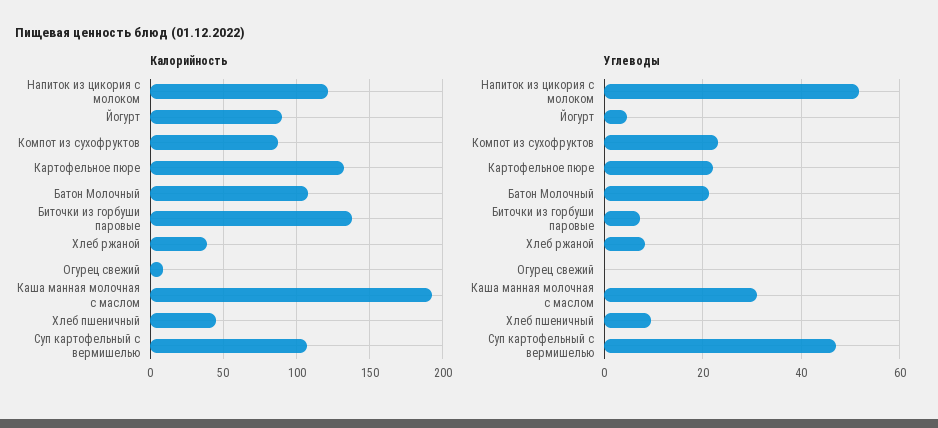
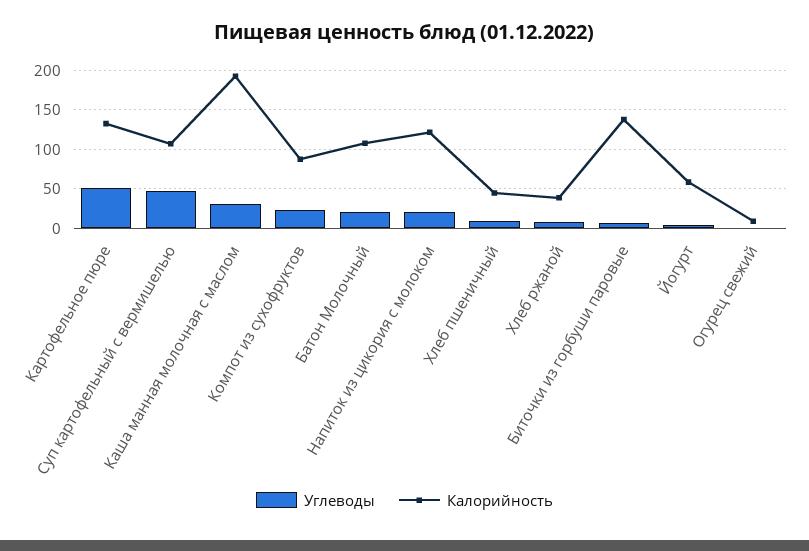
  {
    "Калорийность": {
      "Напиток из цикория с молоком": 120,
-     "Йогурт": 90,
+     "Йогурт": 60,
      "Компот из сухофруктов": 90,
      "Картофельное пюре": 135,
      "Батон Молочный": 110,
      "Биточки из горбуши паровые": 140,
      "Хлеб ржаной": 40,
      "Огурец свежий": 10,
      "Каша манная молочная с маслом": 195,
      "Хлеб пшеничный": 45,
      "Суп картофельный с вермишелью": 105
    },
    "Углеводы": {
-     "Напиток из цикория с молоком": 52,
+     "Напиток из цикория с молоком": 20,
      "Йогурт": 4,
      "Компот из сухофруктов": 24,
-     "Картофельное пюре": 22,
+     "Картофельное пюре": 50,
      "Батон Молочный": 22,
      "Биточки из горбуши паровые": 8,
      "Хлеб ржаной": 8,
      "Огурец свежий": 0,
      "Каша манная молочная с маслом": 30,
      "Хлеб пшеничный": 10,
      "Суп картофельный с вермишелью": 48
    }
  }

